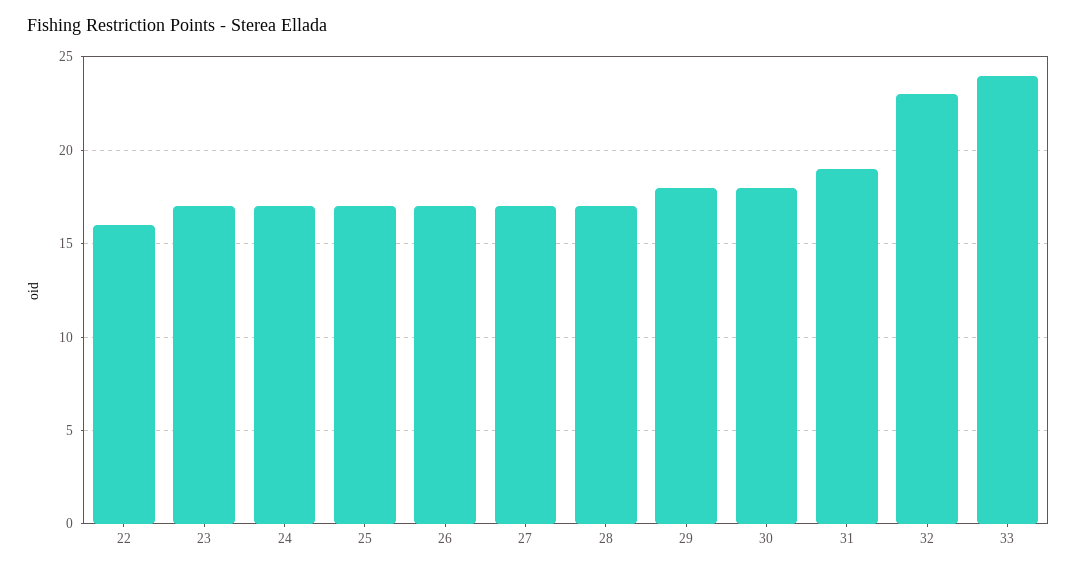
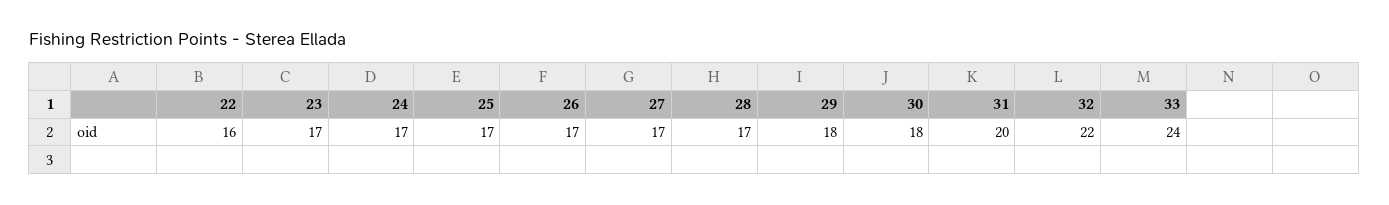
  {
    "22": 16,
    "23": 17,
    "24": 17,
    "25": 17,
    "26": 17,
    "27": 17,
    "28": 17,
    "29": 18,
    "30": 18,
-   "31": 19,
+   "31": 20,
-   "32": 23,
+   "32": 22,
    "33": 24
  }

